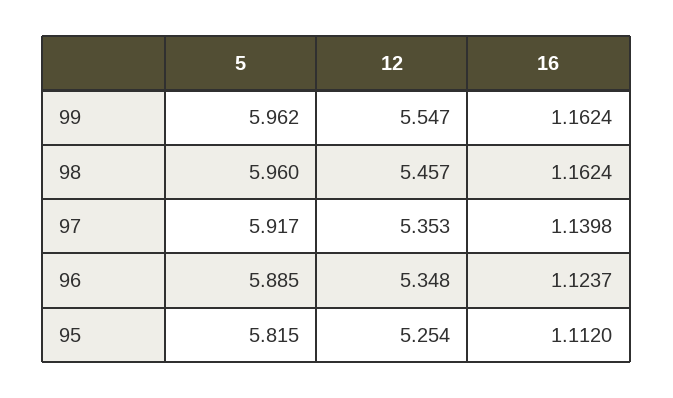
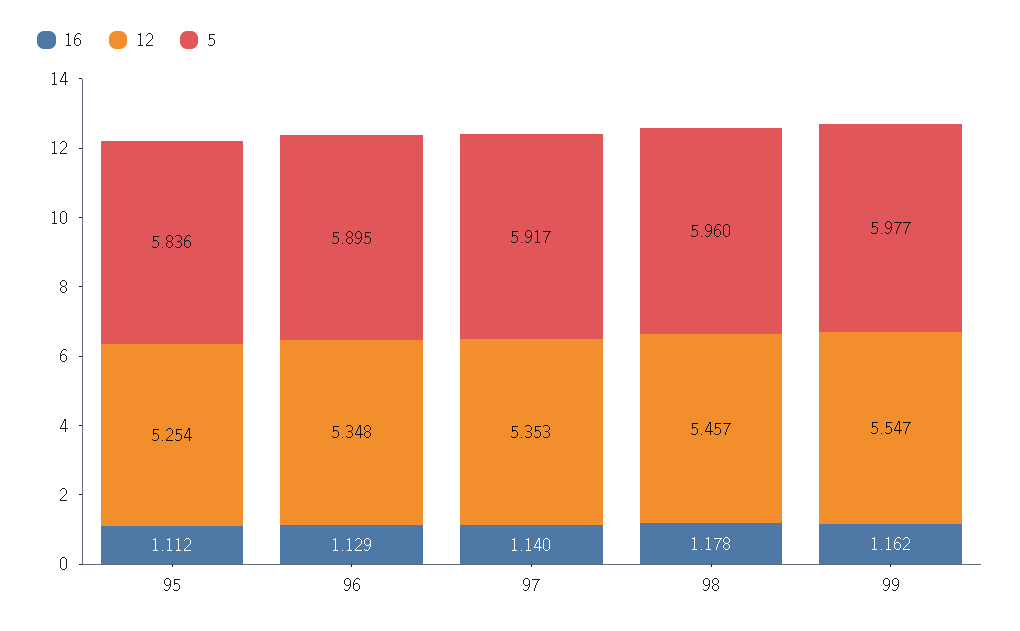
  {
    "5": {
-     "99": 5.962,
+     "99": 5.977,
      "98": 5.96,
      "97": 5.917,
-     "96": 5.885,
+     "96": 5.895,
-     "95": 5.815
+     "95": 5.836
    },
    "12": {
      "99": 5.547,
      "98": 5.457,
      "97": 5.353,
      "96": 5.348,
      "95": 5.254
    },
    "16": {
      "99": 1.1624,
-     "98": 1.1624,
+     "98": 1.178,
      "97": 1.1398,
-     "96": 1.1237,
+     "96": 1.129,
      "95": 1.112
    }
  }

